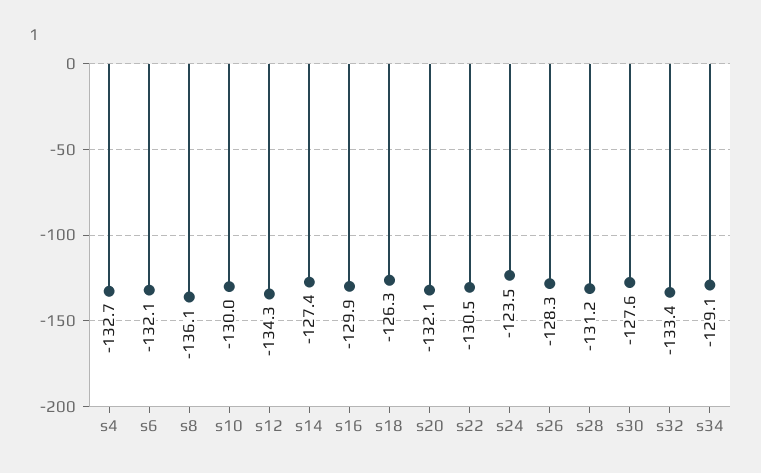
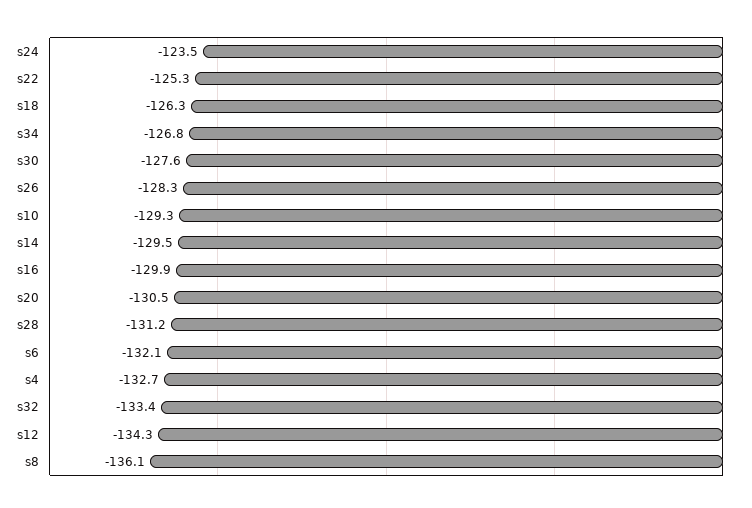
  {
    "s4": -132.7,
    "s6": -132.1,
    "s8": -136.1,
-   "s10": -130,
+   "s10": -129.3,
    "s12": -134.3,
-   "s14": -127.4,
+   "s14": -129.5,
    "s16": -129.9,
    "s18": -126.3,
-   "s20": -132.1,
+   "s20": -130.5,
-   "s22": -130.5,
+   "s22": -125.3,
    "s24": -123.5,
    "s26": -128.3,
    "s28": -131.2,
    "s30": -127.6,
    "s32": -133.4,
-   "s34": -129.1
+   "s34": -126.8
  }

